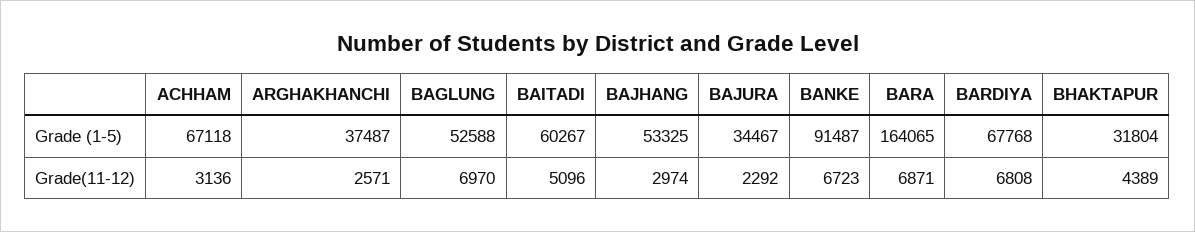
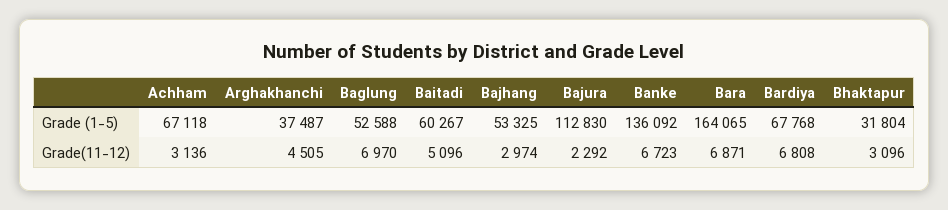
  {
    "ACHHAM": {
      "Grade (1-5)": 67118,
      "Grade(11-12)": 3136
    },
    "ARGHAKHANCHI": {
      "Grade (1-5)": 37487,
-     "Grade(11-12)": 2571
+     "Grade(11-12)": 4505
    },
    "BAGLUNG": {
      "Grade (1-5)": 52588,
      "Grade(11-12)": 6970
    },
    "BAITADI": {
      "Grade (1-5)": 60267,
      "Grade(11-12)": 5096
    },
    "BAJHANG": {
      "Grade (1-5)": 53325,
      "Grade(11-12)": 2974
    },
    "BAJURA": {
-     "Grade (1-5)": 34467,
+     "Grade (1-5)": 112830,
      "Grade(11-12)": 2292
    },
    "BANKE": {
-     "Grade (1-5)": 91487,
+     "Grade (1-5)": 136092,
      "Grade(11-12)": 6723
    },
    "BARA": {
      "Grade (1-5)": 164065,
      "Grade(11-12)": 6871
    },
    "BARDIYA": {
      "Grade (1-5)": 67768,
      "Grade(11-12)": 6808
    },
    "BHAKTAPUR": {
      "Grade (1-5)": 31804,
-     "Grade(11-12)": 4389
+     "Grade(11-12)": 3096
    }
  }

